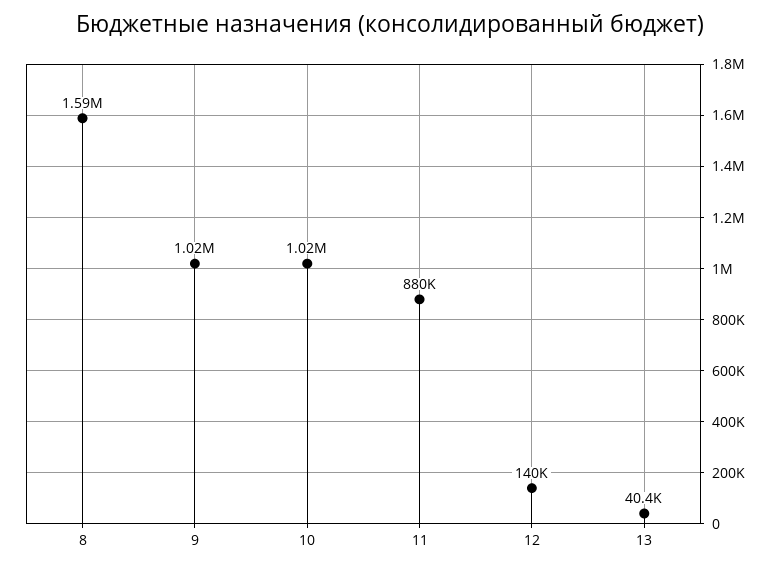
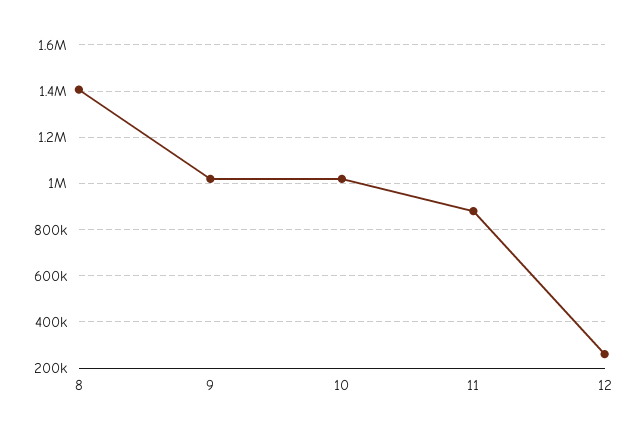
  {
-   "8": 1590000,
+   "8": 1400000,
    "9": 1020000,
    "10": 1020000,
    "11": 880000,
-   "12": 140000,
+   "12": 250000
-   "13": 40400
  }

